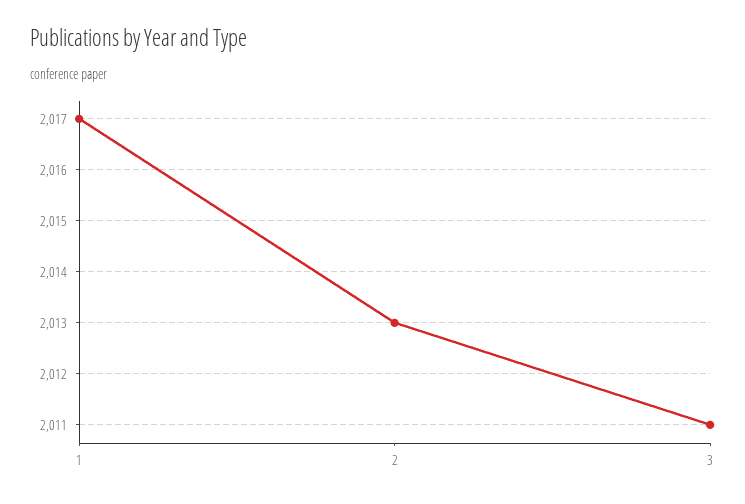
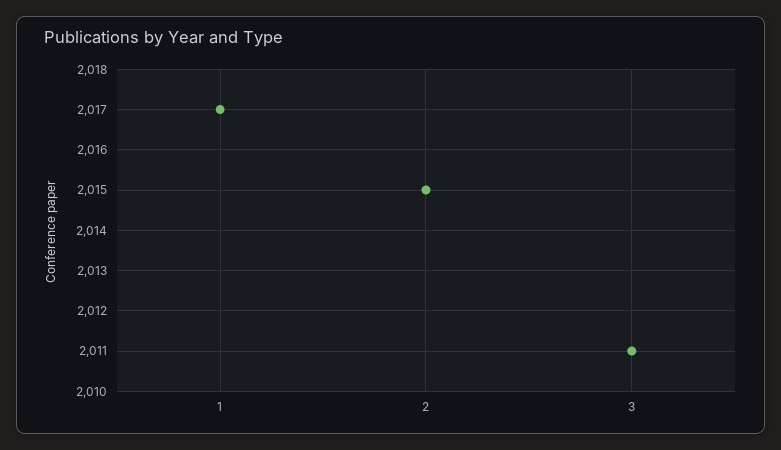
  {
    "1": 2017,
-   "2": 2013,
+   "2": 2015,
    "3": 2011
  }

